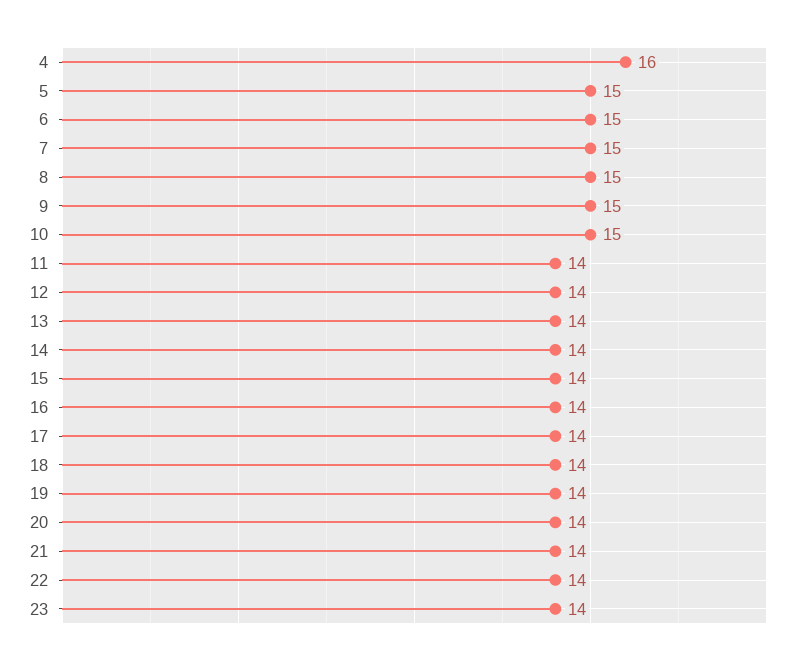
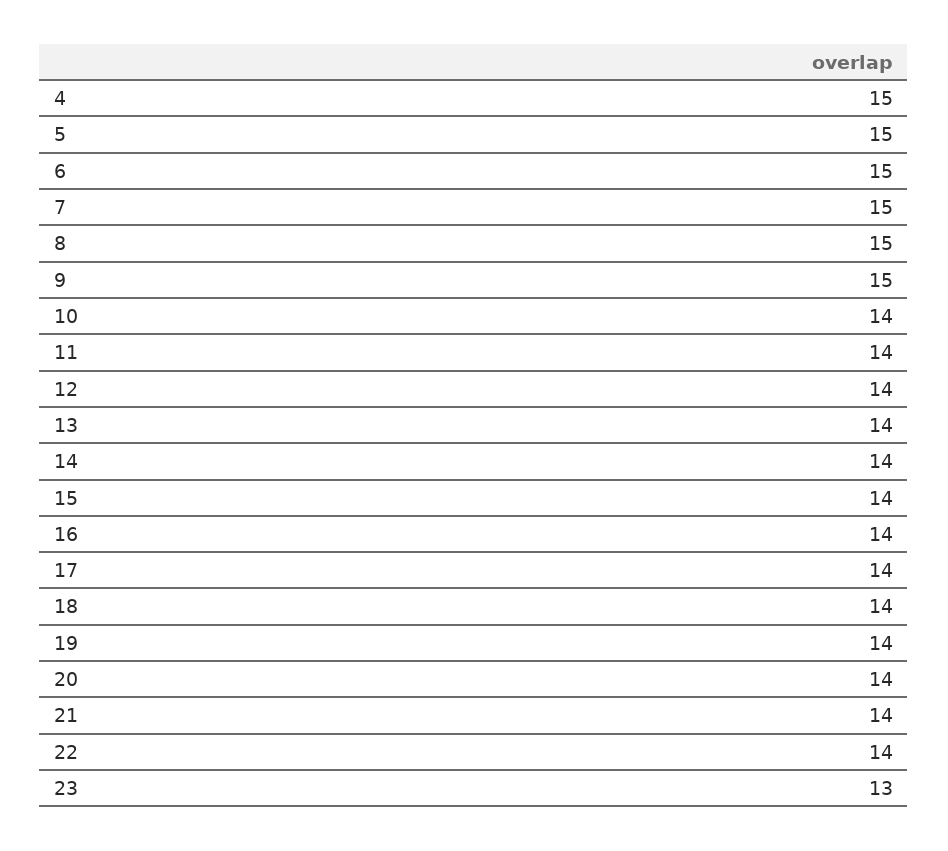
  {
-   "4": 16,
+   "4": 15,
    "5": 15,
    "6": 15,
    "7": 15,
    "8": 15,
    "9": 15,
-   "10": 15,
+   "10": 14,
    "11": 14,
    "12": 14,
    "13": 14,
    "14": 14,
    "15": 14,
    "16": 14,
    "17": 14,
    "18": 14,
    "19": 14,
    "20": 14,
    "21": 14,
    "22": 14,
-   "23": 14
+   "23": 13
  }

